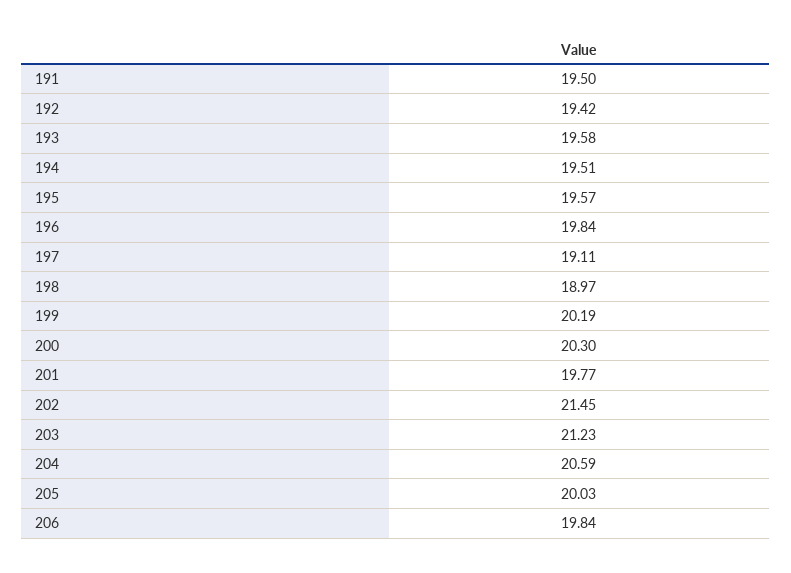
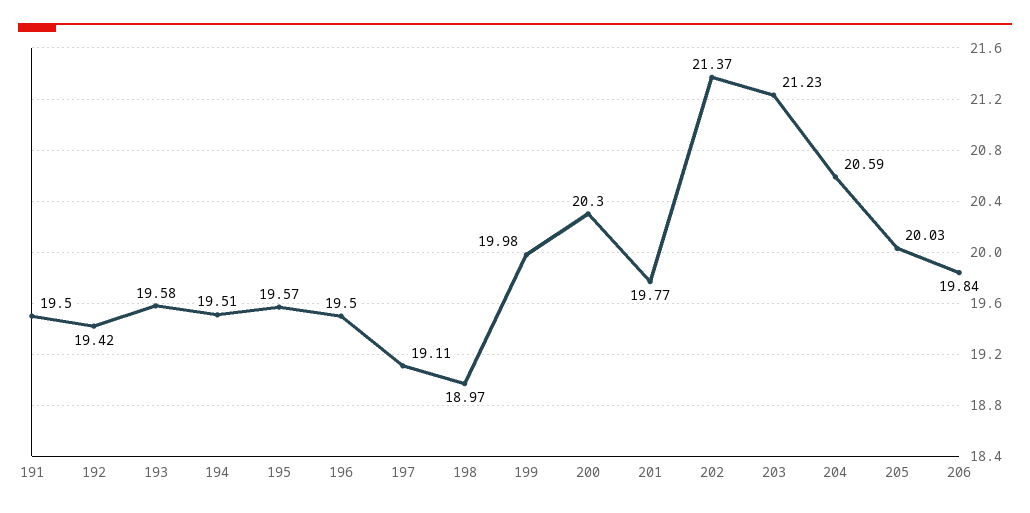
  {
    "191": 19.5,
    "192": 19.42,
    "193": 19.58,
    "194": 19.51,
    "195": 19.57,
-   "196": 19.84,
+   "196": 19.5,
    "197": 19.11,
    "198": 18.97,
-   "199": 20.19,
+   "199": 19.98,
    "200": 20.3,
    "201": 19.77,
-   "202": 21.45,
+   "202": 21.37,
    "203": 21.23,
    "204": 20.59,
    "205": 20.03,
    "206": 19.84
  }

